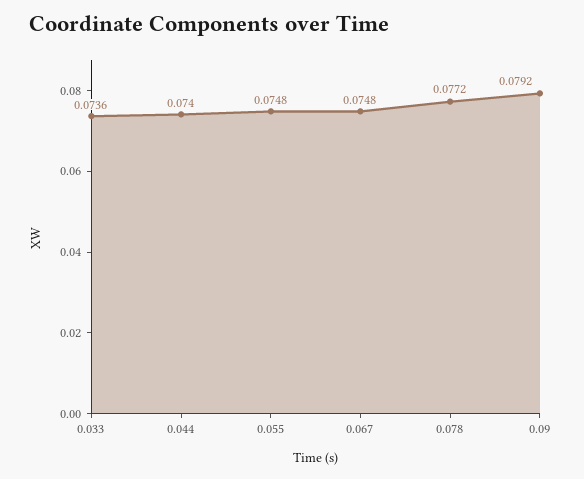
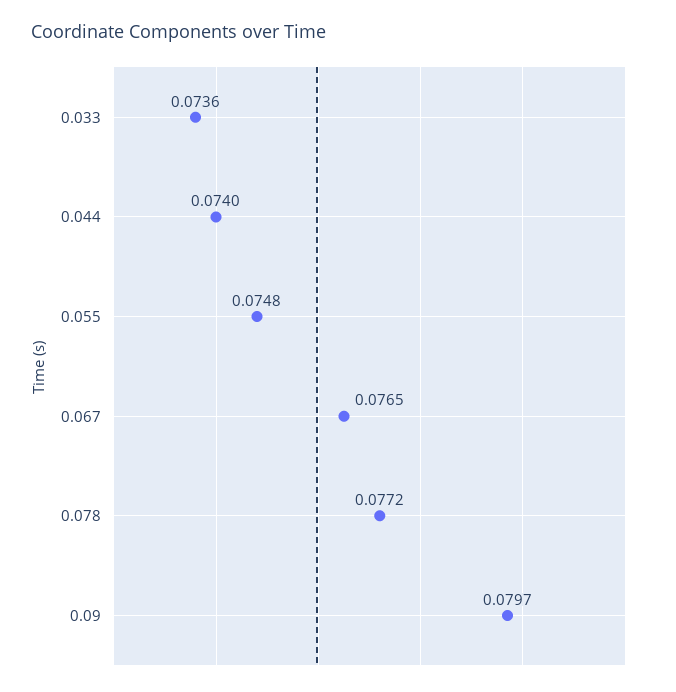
  {
    "0.033": 0.0736,
    "0.044": 0.074,
    "0.055": 0.0748,
-   "0.067": 0.0748,
+   "0.067": 0.0765,
    "0.078": 0.0772,
-   "0.09": 0.0792
+   "0.09": 0.0797
  }

